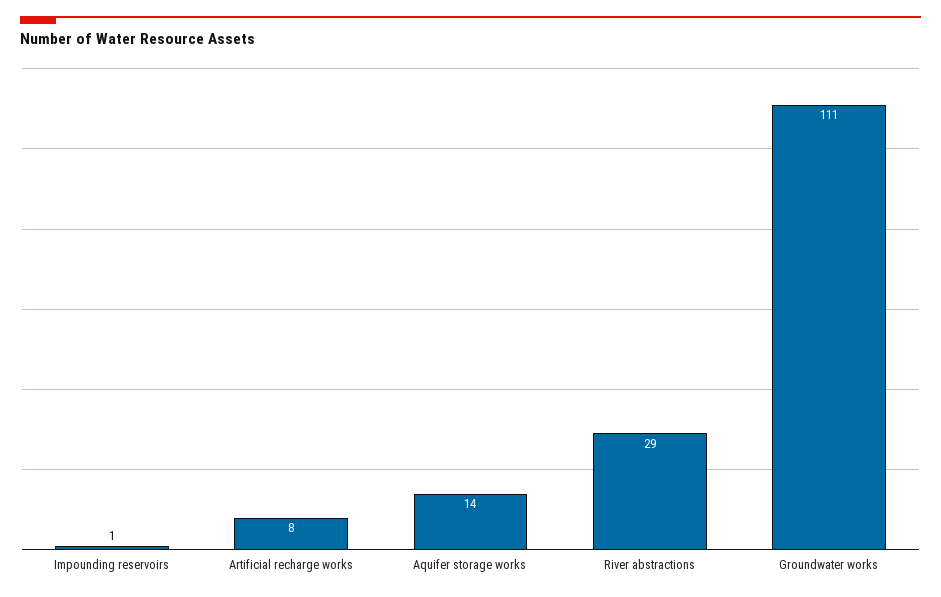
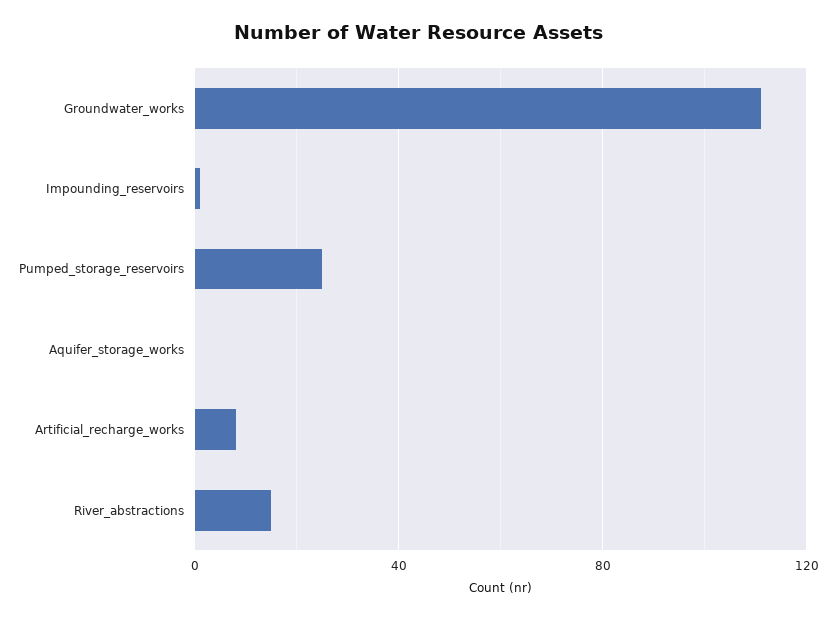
  {
    "Impounding reservoirs": 1,
    "Artificial recharge works": 8,
-   "Aquifer storage works": 14,
+   "Aquifer storage works": 0,
-   "River abstractions": 29,
+   "River abstractions": 15,
-   "Groundwater works": 111
+   "Groundwater works": 111,
+   "Pumped_storage_reservoirs": 25
  }

